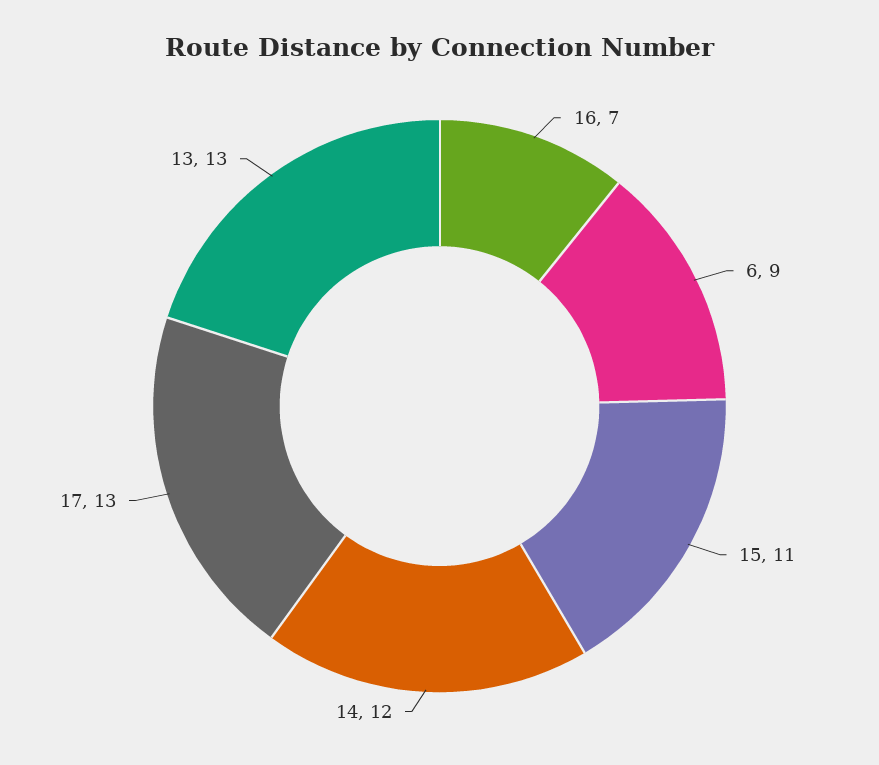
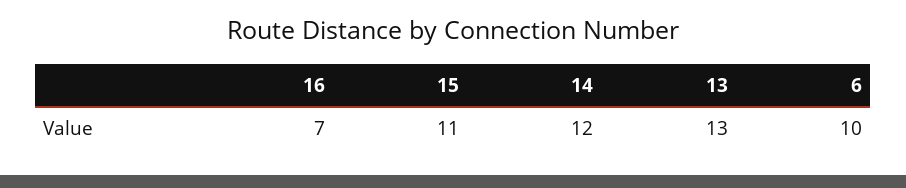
  {
    "16": 7,
-   "6": 9,
+   "6": 10,
    "15": 11,
    "14": 12,
-   "17": 13,
    "13": 13
  }

